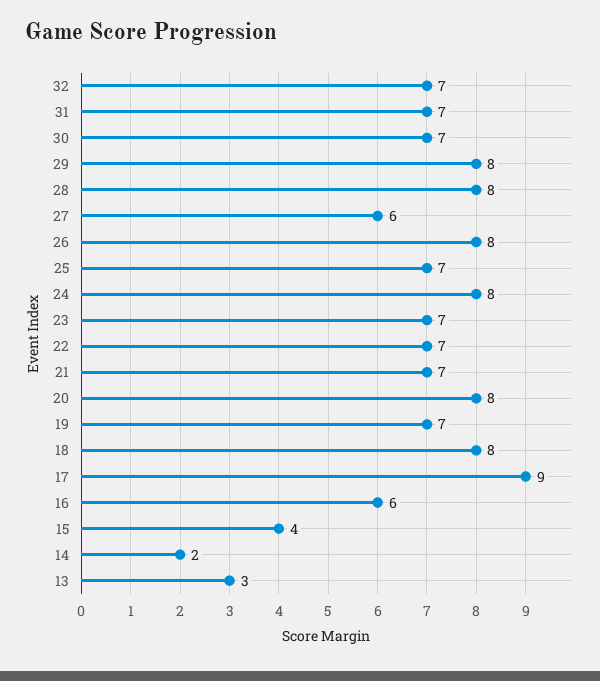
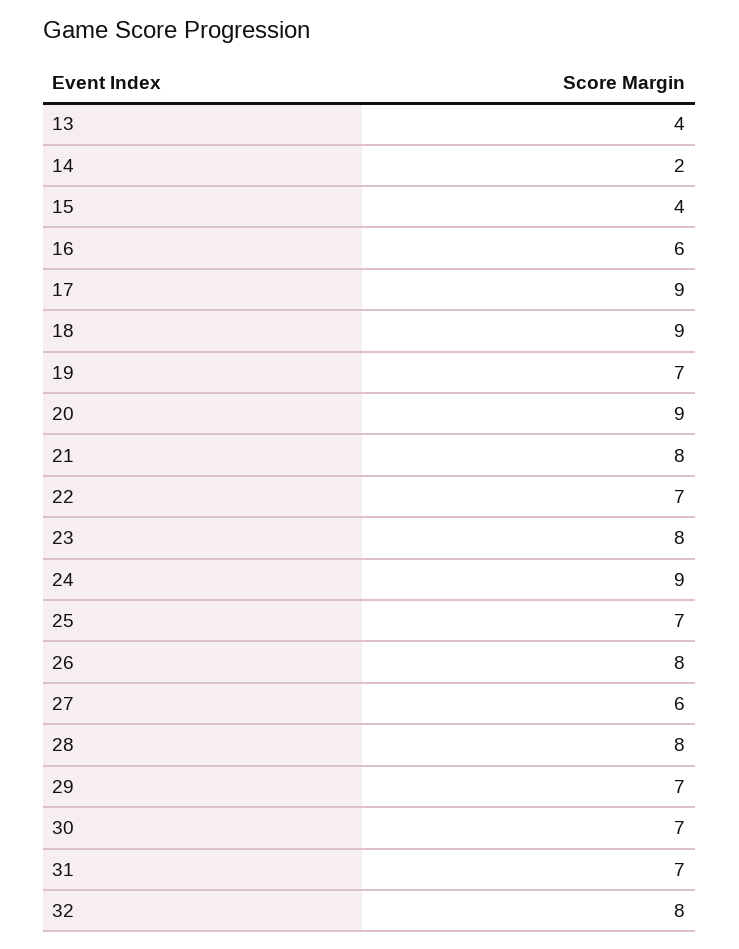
  {
-   "32": 7,
+   "32": 8,
    "31": 7,
    "30": 7,
-   "29": 8,
+   "29": 7,
    "28": 8,
    "27": 6,
    "26": 8,
    "25": 7,
-   "24": 8,
+   "24": 9,
-   "23": 7,
+   "23": 8,
    "22": 7,
-   "21": 7,
+   "21": 8,
-   "20": 8,
+   "20": 9,
    "19": 7,
-   "18": 8,
+   "18": 9,
    "17": 9,
    "16": 6,
    "15": 4,
    "14": 2,
-   "13": 3
+   "13": 4
  }

